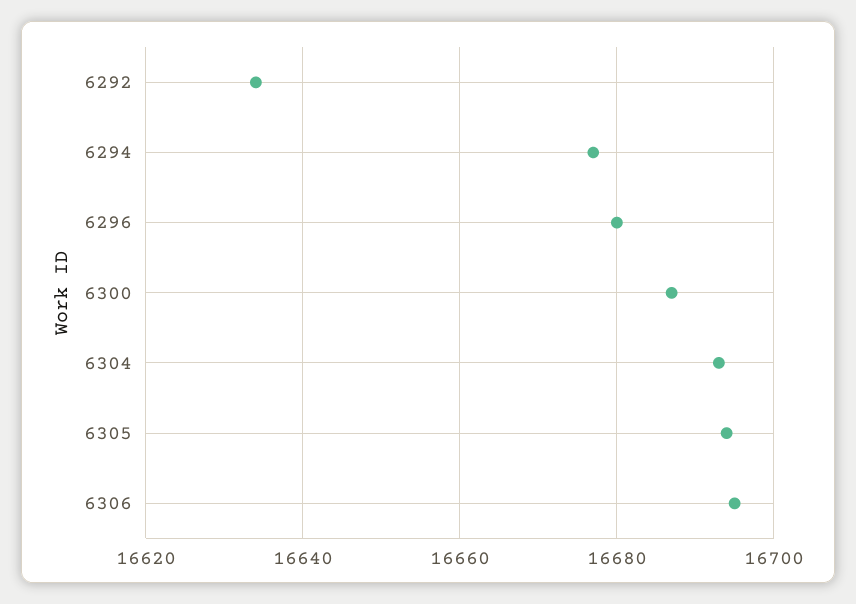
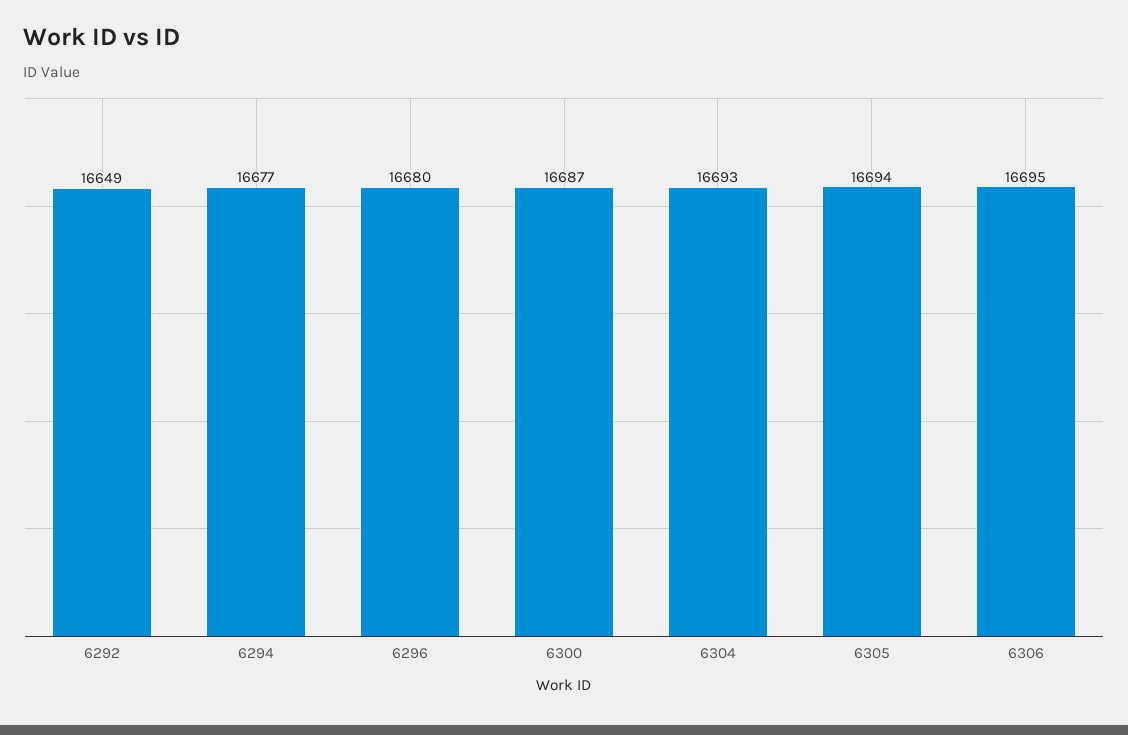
  {
-   "6292": 16635,
+   "6292": 16649,
    "6294": 16677,
    "6296": 16680,
    "6300": 16687,
    "6304": 16693,
    "6305": 16694,
    "6306": 16695
  }

